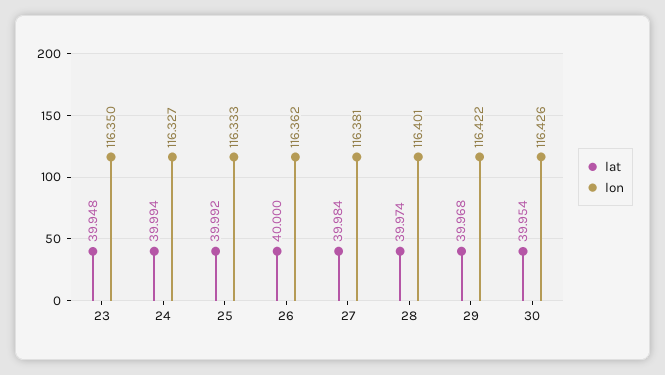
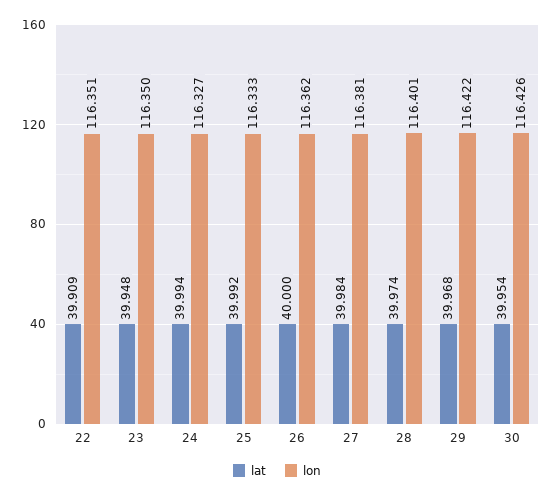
  {
    "lat": {
      "23": 39.948,
      "24": 39.994,
      "25": 39.992,
      "26": 40,
      "27": 39.984,
      "28": 39.974,
      "29": 39.968,
-     "30": 39.954
+     "30": 39.954,
+     "22": 39.909
    },
    "lon": {
      "23": 116.35,
      "24": 116.327,
      "25": 116.333,
      "26": 116.362,
      "27": 116.381,
      "28": 116.401,
      "29": 116.422,
-     "30": 116.426
+     "30": 116.426,
+     "22": 116.351
    }
  }

